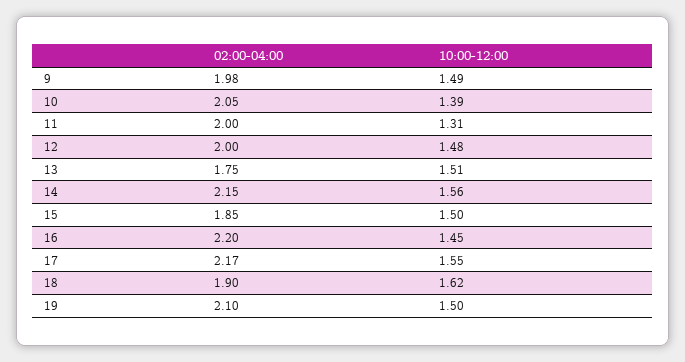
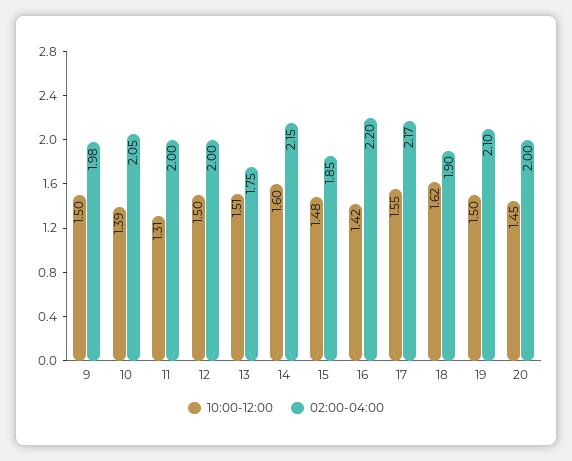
  {
    "02:00-04:00": {
      "9": 1.98,
      "10": 2.05,
      "11": 2,
      "12": 2,
      "13": 1.75,
      "14": 2.15,
      "15": 1.85,
      "16": 2.2,
      "17": 2.17,
      "18": 1.9,
-     "19": 2.1
+     "19": 2.1,
+     "20": 2
    },
    "10:00-12:00": {
-     "9": 1.49,
+     "9": 1.5,
      "10": 1.39,
      "11": 1.31,
-     "12": 1.48,
+     "12": 1.5,
      "13": 1.51,
-     "14": 1.56,
+     "14": 1.6,
-     "15": 1.5,
+     "15": 1.48,
-     "16": 1.45,
+     "16": 1.42,
      "17": 1.55,
      "18": 1.62,
-     "19": 1.5
+     "19": 1.5,
+     "20": 1.45
    }
  }

